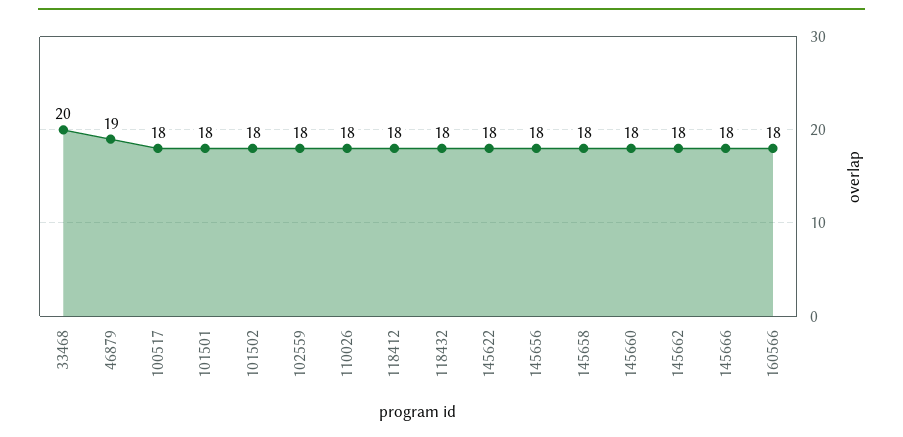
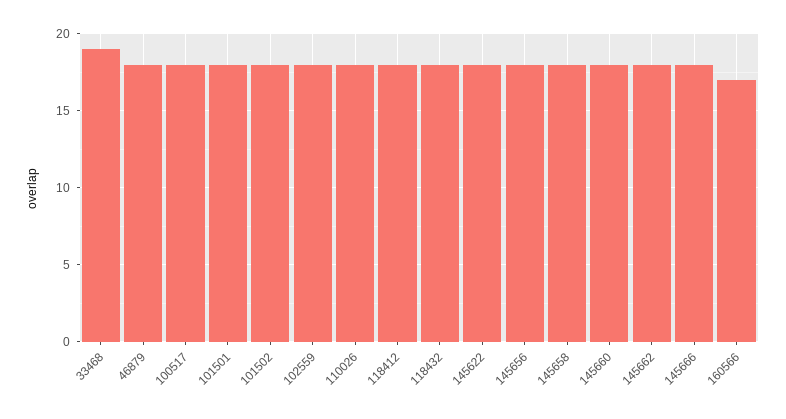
  {
-   "33468": 20,
+   "33468": 19,
-   "46879": 19,
+   "46879": 18,
    "100517": 18,
    "101501": 18,
    "101502": 18,
    "102559": 18,
    "110026": 18,
    "118412": 18,
    "118432": 18,
    "145622": 18,
    "145656": 18,
    "145658": 18,
    "145660": 18,
    "145662": 18,
    "145666": 18,
-   "160566": 18
+   "160566": 17
  }

